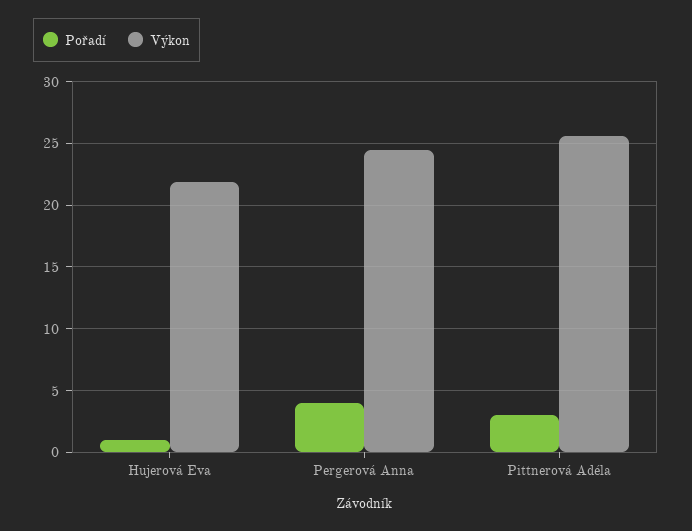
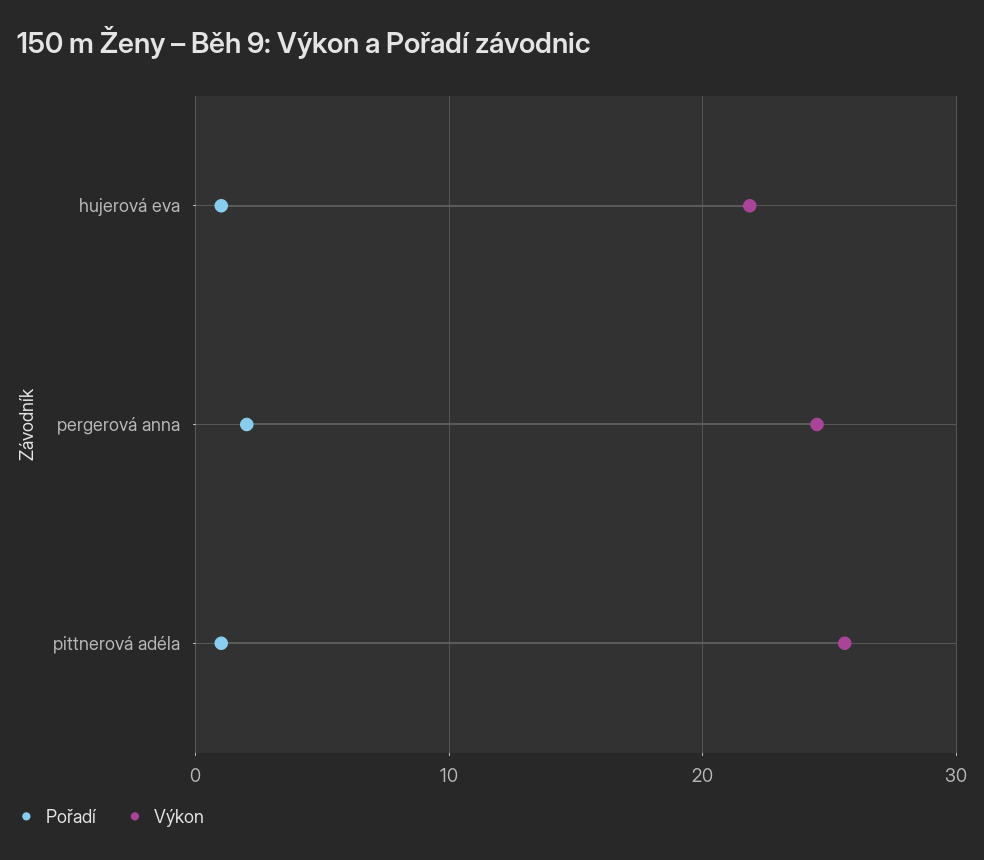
  {
    "Pořadí": {
      "Hujerová Eva": 1,
-     "Pergerová Anna": 4,
+     "Pergerová Anna": 2,
-     "Pittnerová Adéla": 3
+     "Pittnerová Adéla": 1
    },
    "Výkon": {
      "Hujerová Eva": 22,
      "Pergerová Anna": 24.5,
      "Pittnerová Adéla": 25.5
    }
  }

